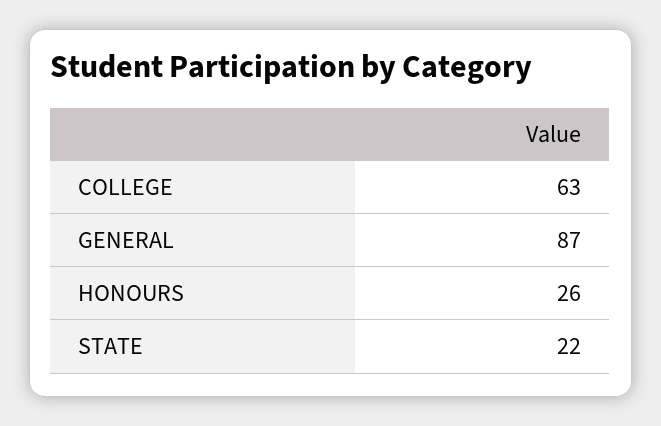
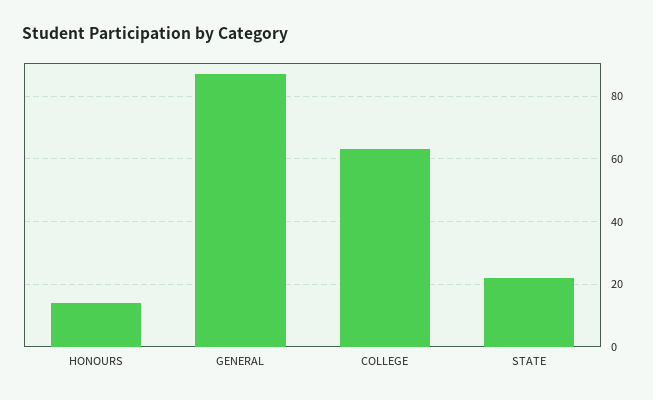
  {
    "COLLEGE": 63,
    "GENERAL": 87,
-   "HONOURS": 26,
+   "HONOURS": 15,
    "STATE": 22
  }

